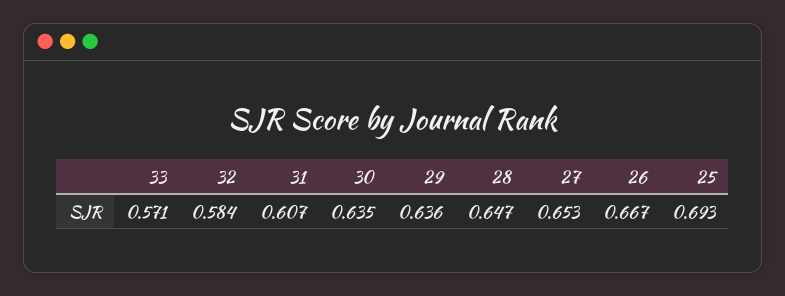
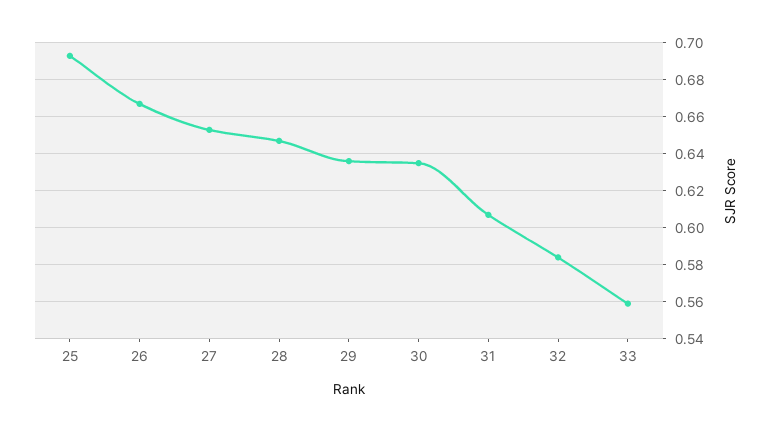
  {
-   "33": 0.571,
+   "33": 0.56,
    "32": 0.584,
    "31": 0.607,
    "30": 0.635,
    "29": 0.636,
    "28": 0.647,
    "27": 0.653,
    "26": 0.667,
    "25": 0.693
  }

